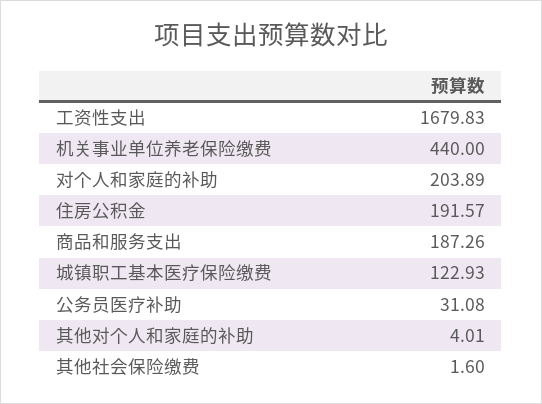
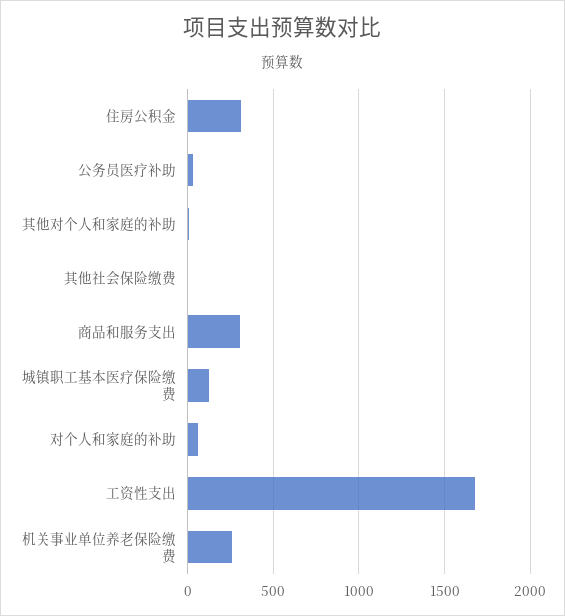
  {
    "工资性支出": 1679.83,
-   "机关事业单位养老保险缴费": 440,
+   "机关事业单位养老保险缴费": 250,
-   "对个人和家庭的补助": 203.89,
+   "对个人和家庭的补助": 50,
-   "住房公积金": 191.57,
+   "住房公积金": 300,
-   "商品和服务支出": 187.26,
+   "商品和服务支出": 300,
    "城镇职工基本医疗保险缴费": 122.93,
    "公务员医疗补助": 31.08,
    "其他对个人和家庭的补助": 4.01,
    "其他社会保险缴费": 1.6
  }

